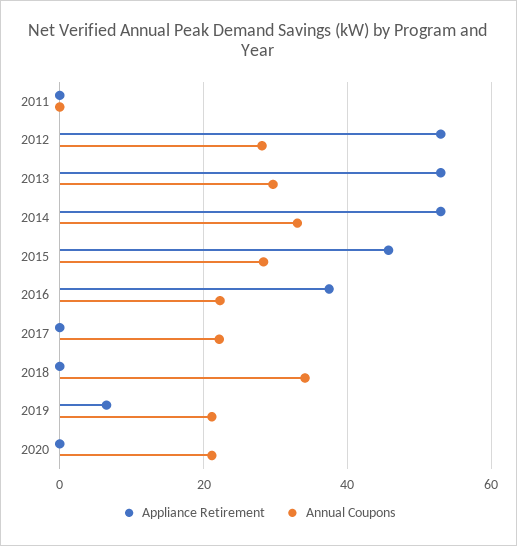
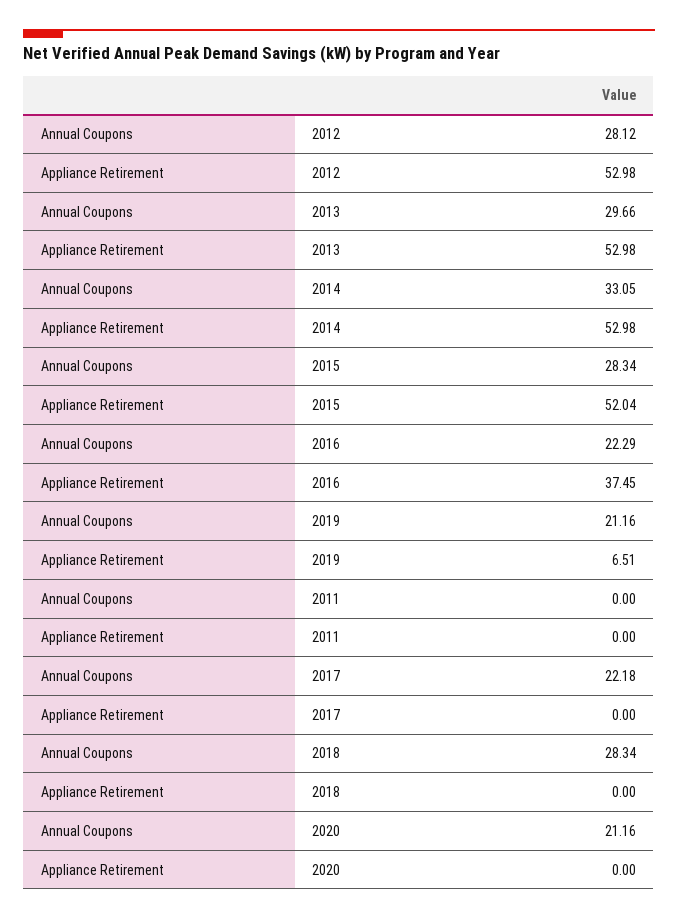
  {
    "Appliance Retirement": {
      "2011": 0,
      "2012": 52.98,
      "2013": 52.98,
      "2014": 52.98,
-     "2015": 46,
+     "2015": 52.04,
      "2016": 37.45,
      "2017": 0,
      "2018": 0,
      "2019": 6.51,
      "2020": 0
    },
    "Annual Coupons": {
      "2011": 0,
      "2012": 28.12,
      "2013": 29.66,
      "2014": 33.05,
      "2015": 28.34,
      "2016": 22.29,
      "2017": 22.18,
-     "2018": 34,
+     "2018": 28.34,
      "2019": 21.16,
      "2020": 21.16
    }
  }

